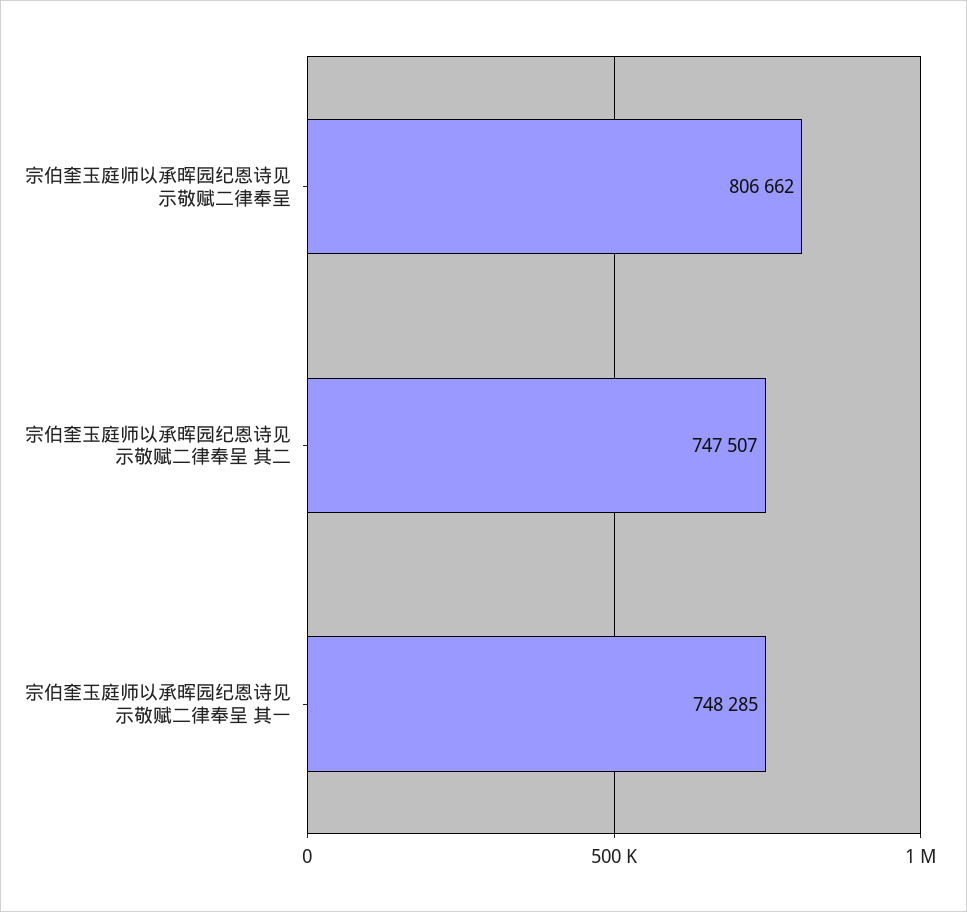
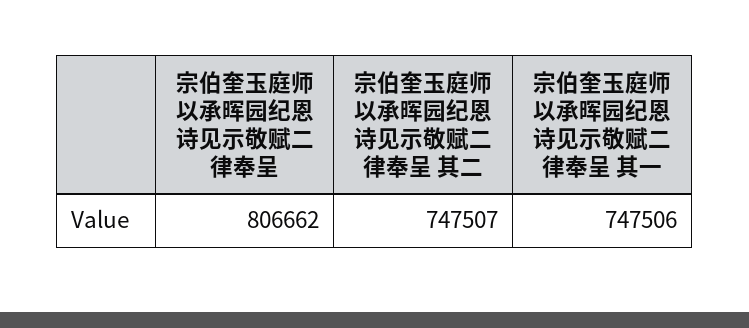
  {
    "宗伯奎玉庭师以承晖园纪恩诗见示敬赋二律奉呈": 806662,
    "宗伯奎玉庭师以承晖园纪恩诗见示敬赋二律奉呈 其二": 747507,
-   "宗伯奎玉庭师以承晖园纪恩诗见示敬赋二律奉呈 其一": 748285
+   "宗伯奎玉庭师以承晖园纪恩诗见示敬赋二律奉呈 其一": 747506
  }

